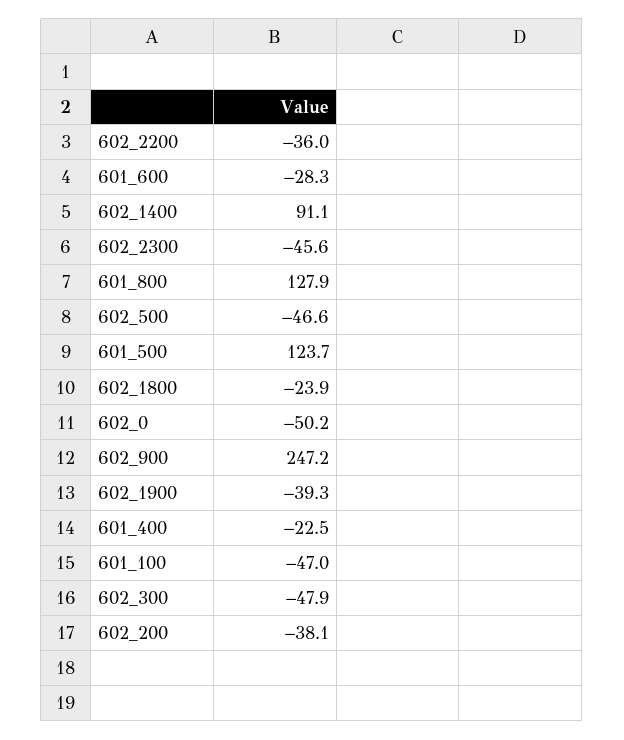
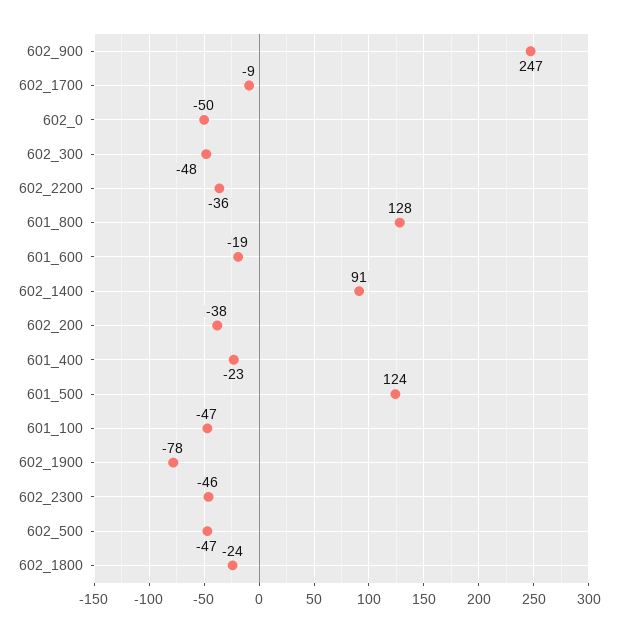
  {
    "602_2200": -36,
-   "601_600": -28.3,
+   "601_600": -19,
    "602_1400": 91.1,
    "602_2300": -45.6,
    "601_800": 127.9,
    "602_500": -46.6,
    "601_500": 123.7,
    "602_1800": -23.9,
    "602_0": -50.2,
    "602_900": 247.2,
-   "602_1900": -39.3,
+   "602_1900": -78,
    "601_400": -22.5,
    "601_100": -47,
    "602_300": -47.9,
-   "602_200": -38.1
+   "602_200": -38.1,
+   "602_1700": -9
  }

